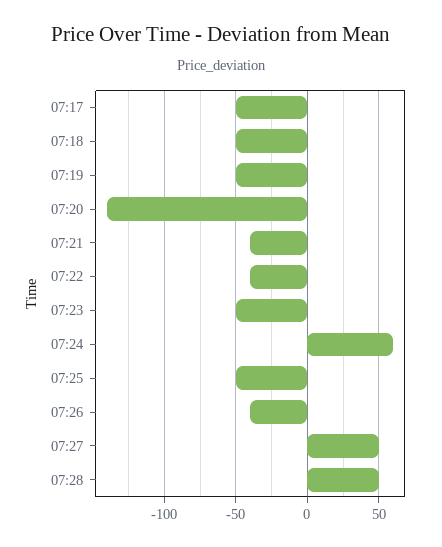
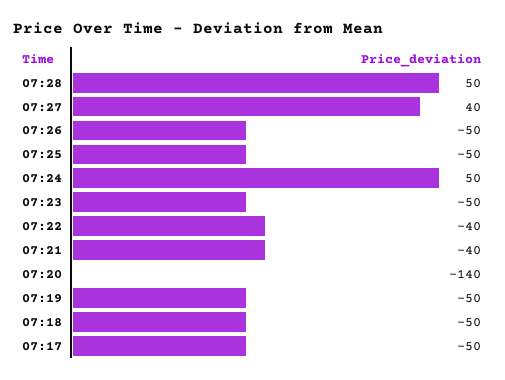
  {
    "07:17": -50,
    "07:18": -50,
    "07:19": -50,
    "07:20": -140,
    "07:21": -40,
    "07:22": -40,
    "07:23": -50,
-   "07:24": 60,
+   "07:24": 50,
    "07:25": -50,
-   "07:26": -40,
+   "07:26": -50,
-   "07:27": 50,
+   "07:27": 40,
    "07:28": 50
  }

